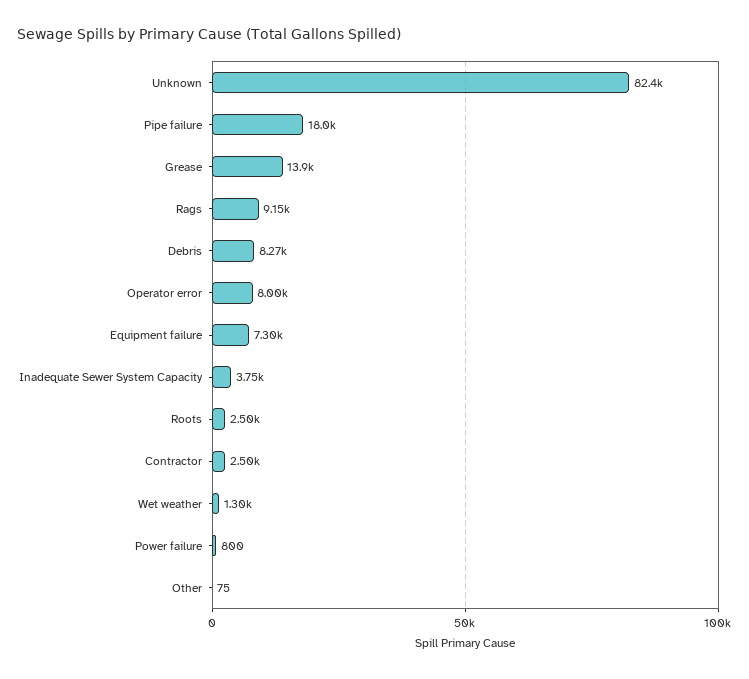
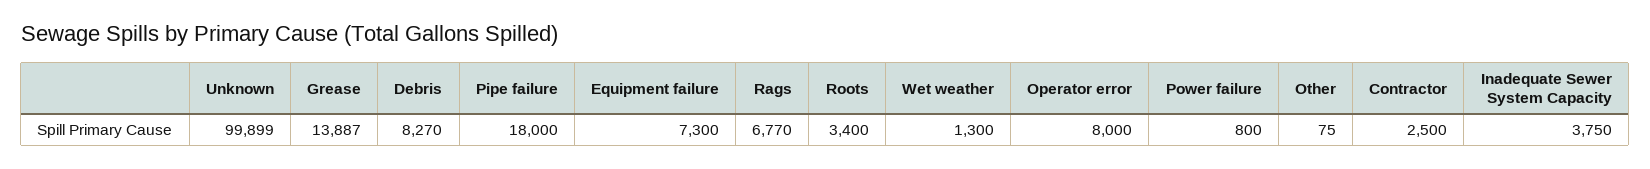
  {
-   "Unknown": 82400,
+   "Unknown": 99899,
    "Pipe failure": 18000,
    "Grease": 13887,
-   "Rags": 9150,
+   "Rags": 6770,
    "Debris": 8270,
    "Operator error": 8000,
    "Equipment failure": 7300,
    "Inadequate Sewer System Capacity": 3750,
-   "Roots": 2500,
+   "Roots": 3400,
    "Contractor": 2500,
    "Wet weather": 1300,
    "Power failure": 800,
    "Other": 75
  }

